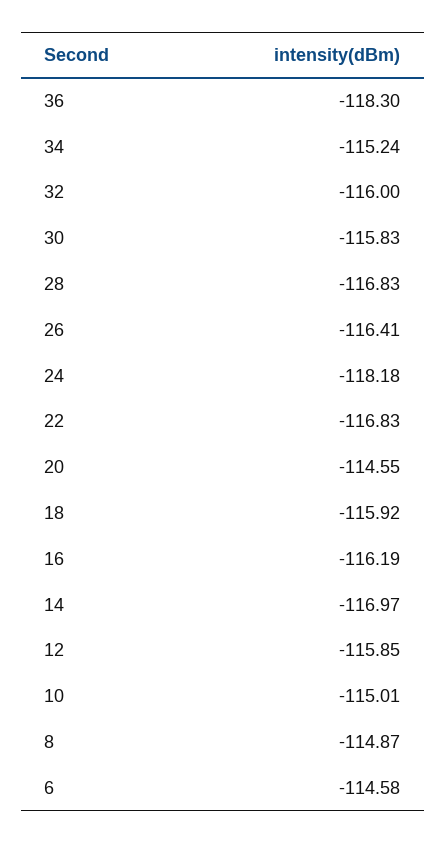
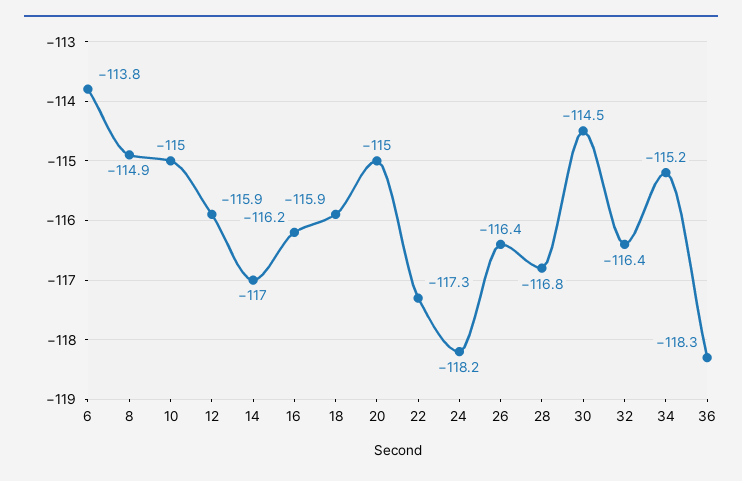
  {
    "36": -118.3,
    "34": -115.24,
-   "32": -116,
+   "32": -116.4,
-   "30": -115.83,
+   "30": -114.5,
    "28": -116.83,
    "26": -116.41,
    "24": -118.18,
-   "22": -116.83,
+   "22": -117.3,
-   "20": -114.55,
+   "20": -115,
    "18": -115.92,
    "16": -116.19,
    "14": -116.97,
    "12": -115.85,
    "10": -115.01,
    "8": -114.87,
-   "6": -114.58
+   "6": -113.8
  }

